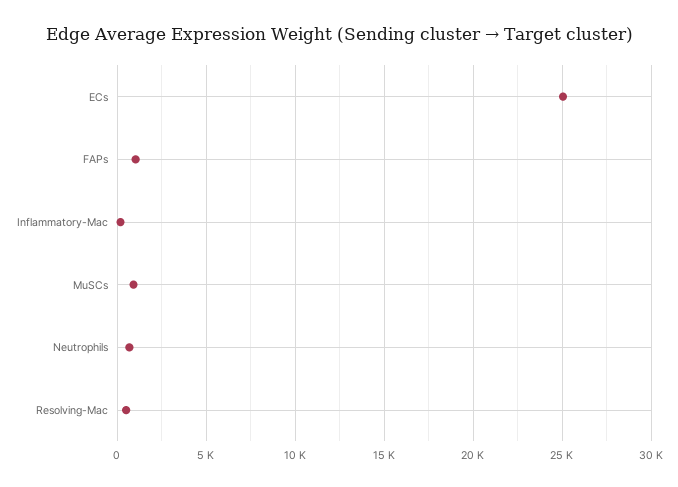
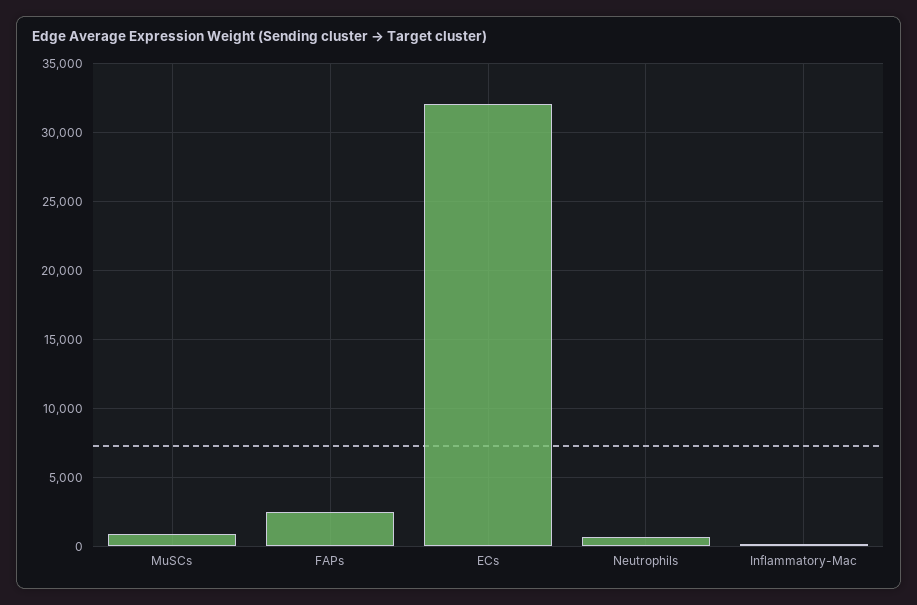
  {
-   "ECs": 25000,
+   "ECs": 32000,
-   "FAPs": 1000,
+   "FAPs": 2500,
    "Inflammatory-Mac": 0,
    "MuSCs": 1000,
-   "Neutrophils": 500,
+   "Neutrophils": 500
-   "Resolving-Mac": 500
  }

